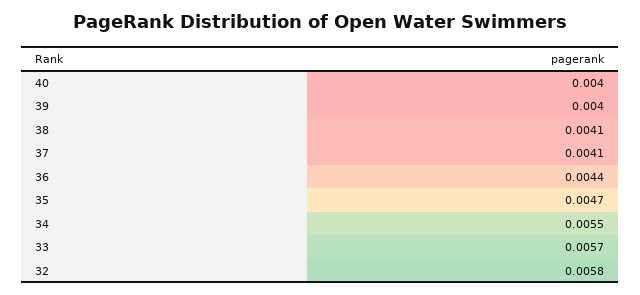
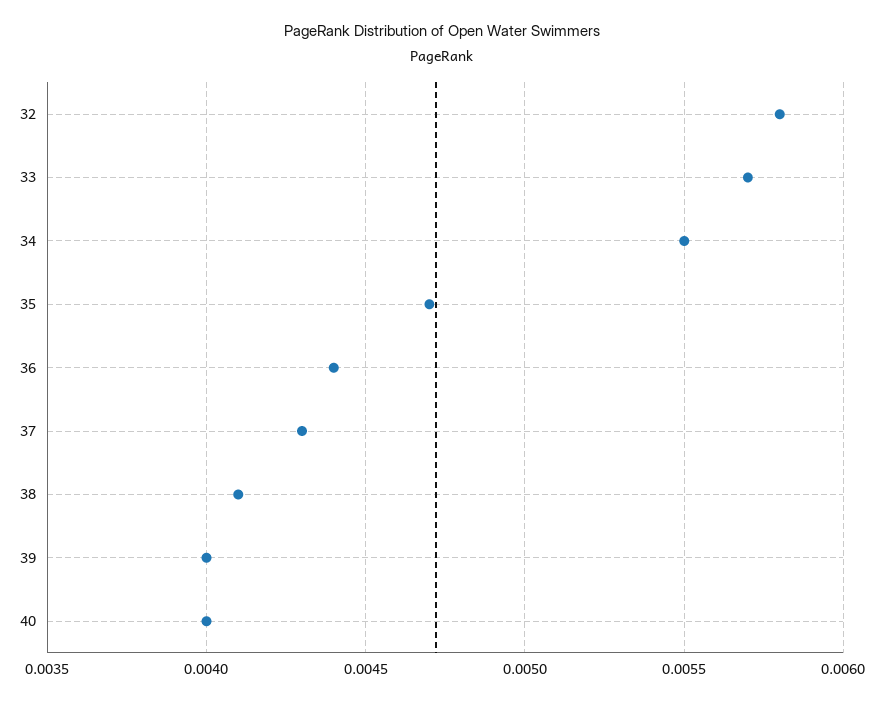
  {
    "40": 0.004,
    "39": 0.004,
    "38": 0.0041,
-   "37": 0.0041,
+   "37": 0.0043,
    "36": 0.0044,
    "35": 0.0047,
    "34": 0.0055,
    "33": 0.0057,
    "32": 0.0058
  }

